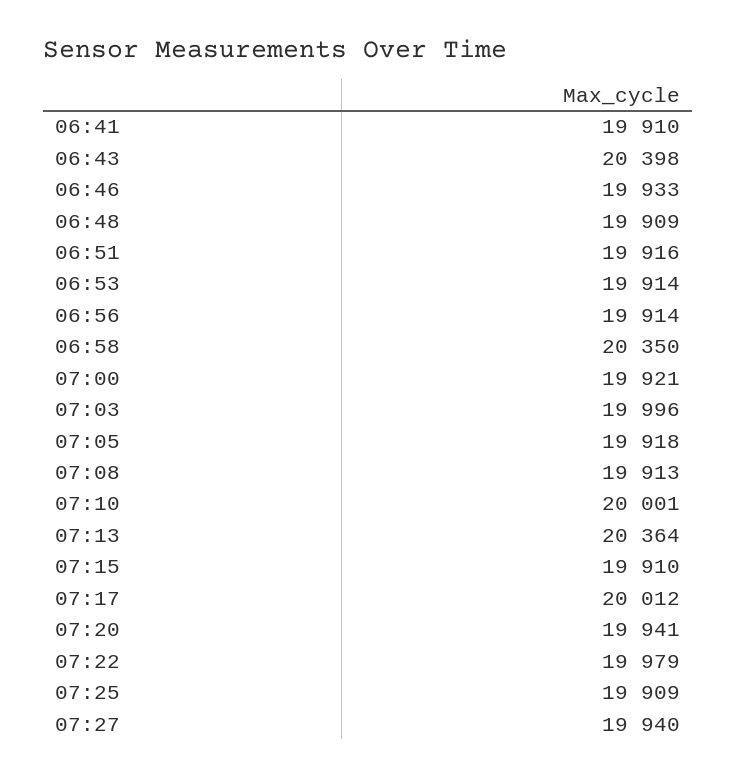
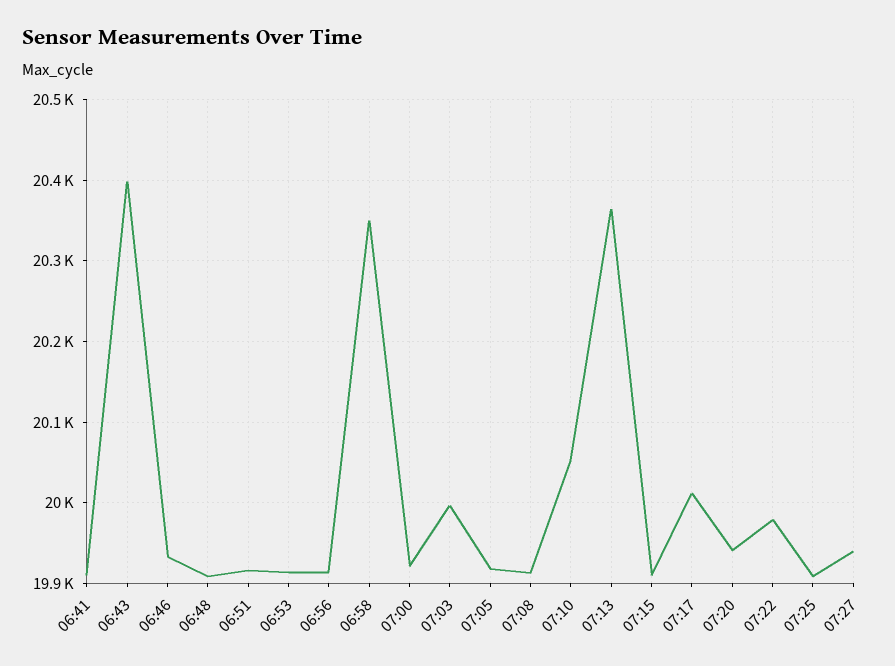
  {
    "06:41": 19910,
    "06:43": 20398,
    "06:46": 19933,
    "06:48": 19909,
    "06:51": 19916,
    "06:53": 19914,
    "06:56": 19914,
    "06:58": 20350,
    "07:00": 19921,
    "07:03": 19996,
    "07:05": 19918,
    "07:08": 19913,
-   "07:10": 20001,
+   "07:10": 20050,
    "07:13": 20364,
    "07:15": 19910,
    "07:17": 20012,
    "07:20": 19941,
    "07:22": 19979,
    "07:25": 19909,
    "07:27": 19940
  }

